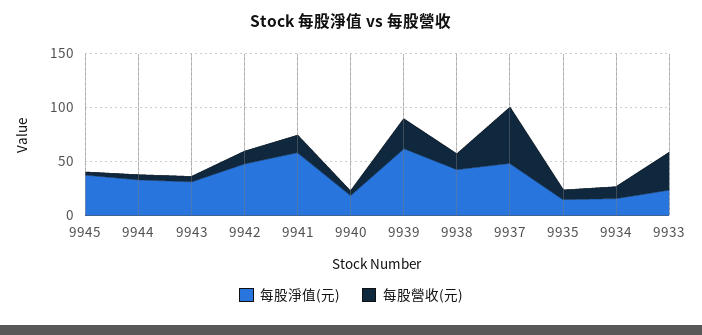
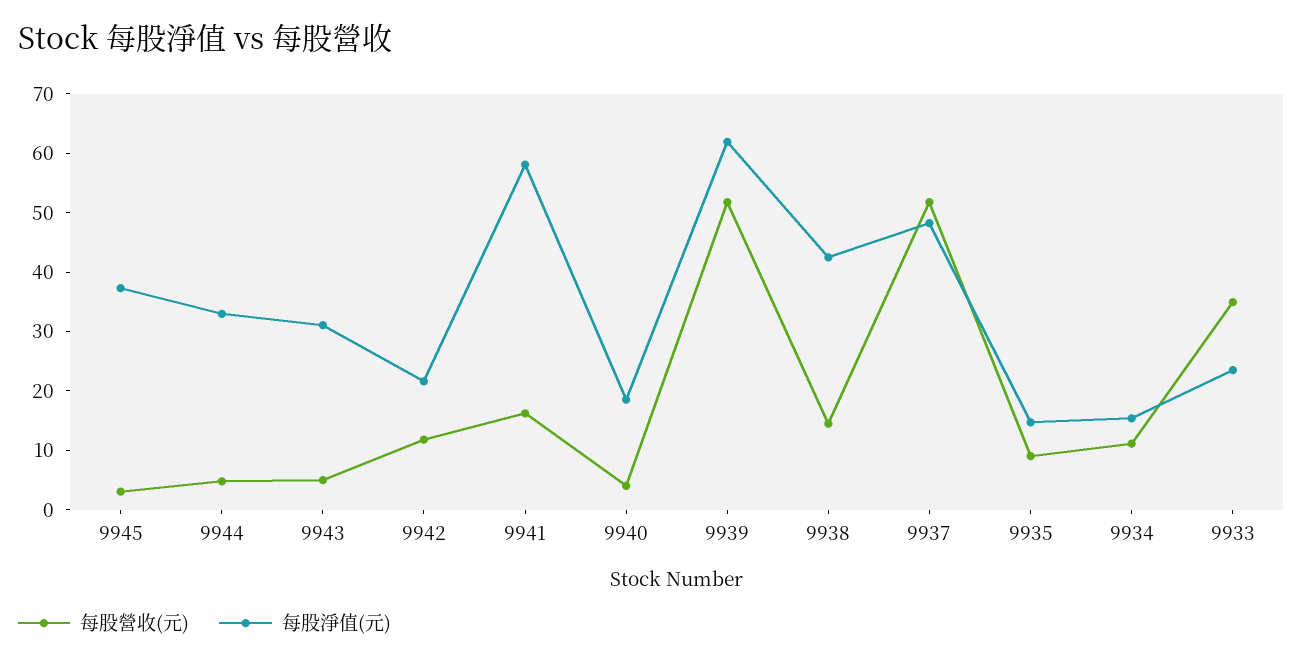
  {
    "每股淨值(元)": {
      "9945": 38,
      "9944": 32,
      "9943": 32,
-     "9942": 50,
+     "9942": 22,
      "9941": 58,
      "9940": 18,
      "9939": 62,
      "9938": 42,
      "9937": 48,
      "9935": 14,
      "9934": 16,
      "9933": 24
    },
    "每股營收(元)": {
      "9945": 4,
      "9944": 4,
      "9943": 4,
      "9942": 12,
      "9941": 16,
      "9940": 4,
-     "9939": 30,
+     "9939": 52,
      "9938": 14,
      "9937": 52,
      "9935": 10,
      "9934": 12,
      "9933": 34
    }
  }

